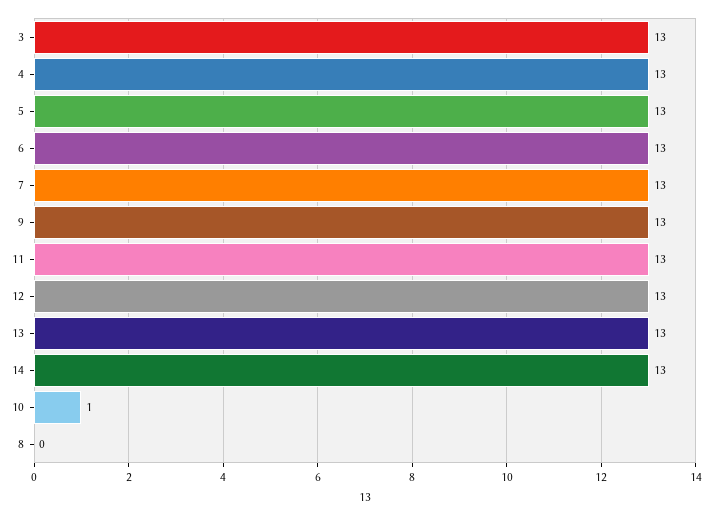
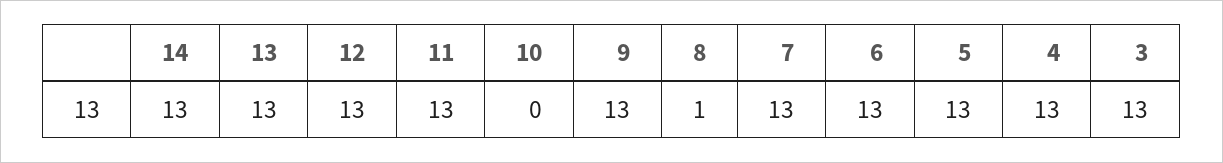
  {
    "3": 13,
    "4": 13,
    "5": 13,
    "6": 13,
    "7": 13,
    "9": 13,
    "11": 13,
    "12": 13,
    "13": 13,
    "14": 13,
-   "10": 1,
+   "10": 0,
-   "8": 0
+   "8": 1
  }

